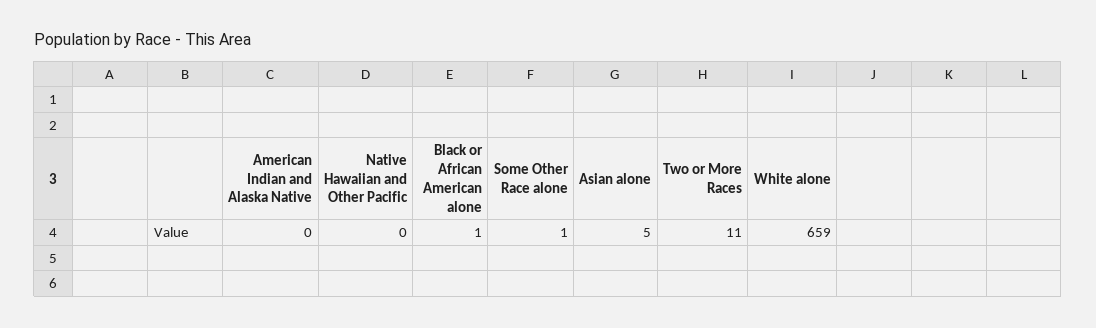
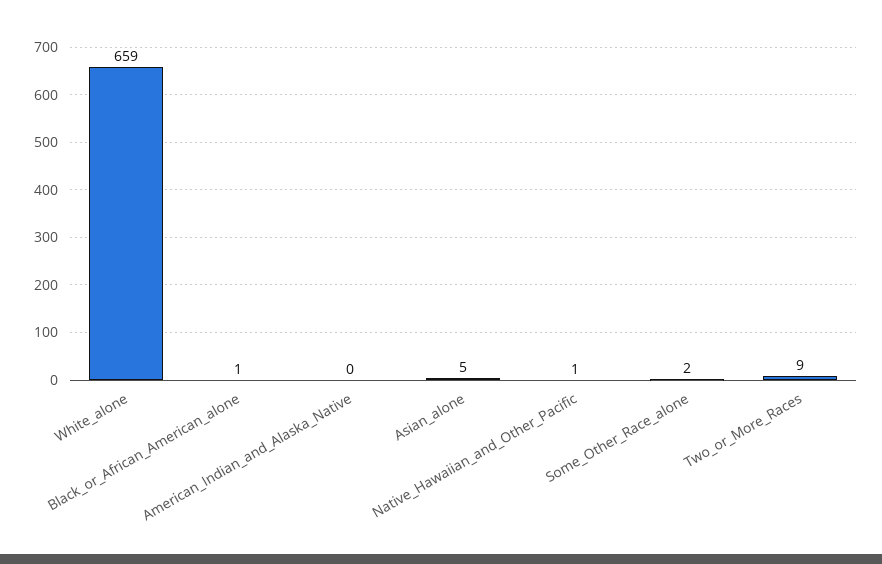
  {
    "American Indian and Alaska Native": 0,
-   "Native Hawaiian and Other Pacific": 0,
+   "Native Hawaiian and Other Pacific": 1,
    "Black or African American alone": 1,
-   "Some Other Race alone": 1,
+   "Some Other Race alone": 2,
    "Asian alone": 5,
-   "Two or More Races": 11,
+   "Two or More Races": 9,
    "White alone": 659
  }

